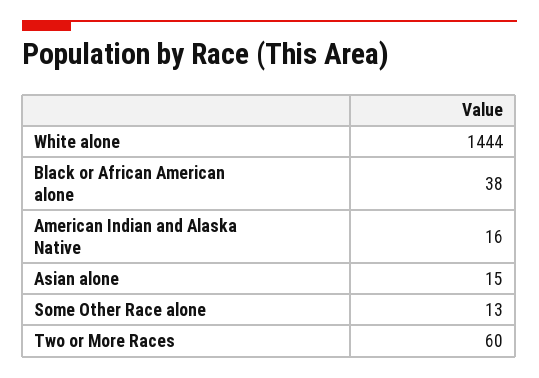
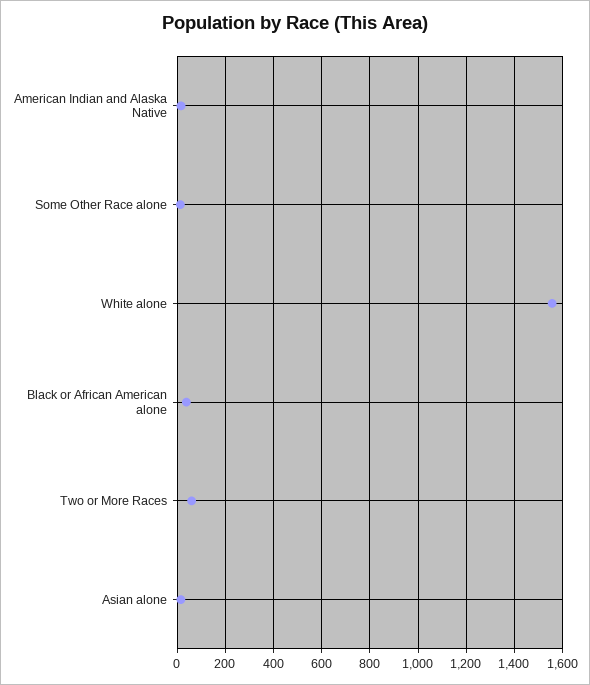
  {
-   "White alone": 1444,
+   "White alone": 1550,
    "Black or African American alone": 38,
    "American Indian and Alaska Native": 16,
    "Asian alone": 15,
    "Some Other Race alone": 13,
    "Two or More Races": 60
  }

